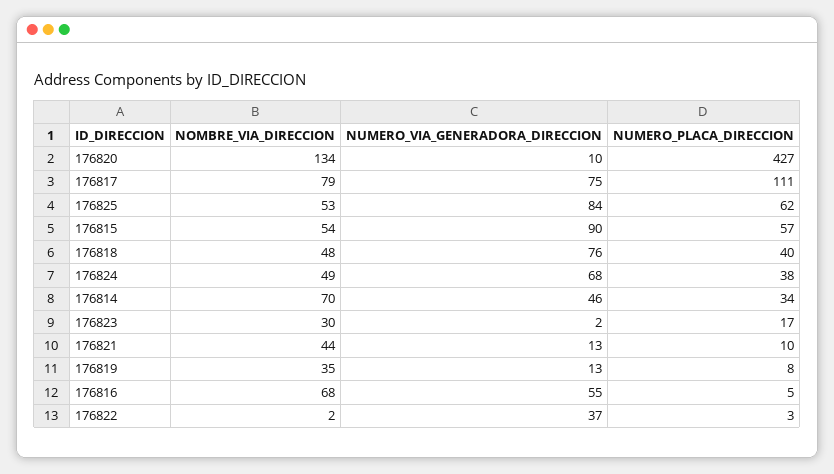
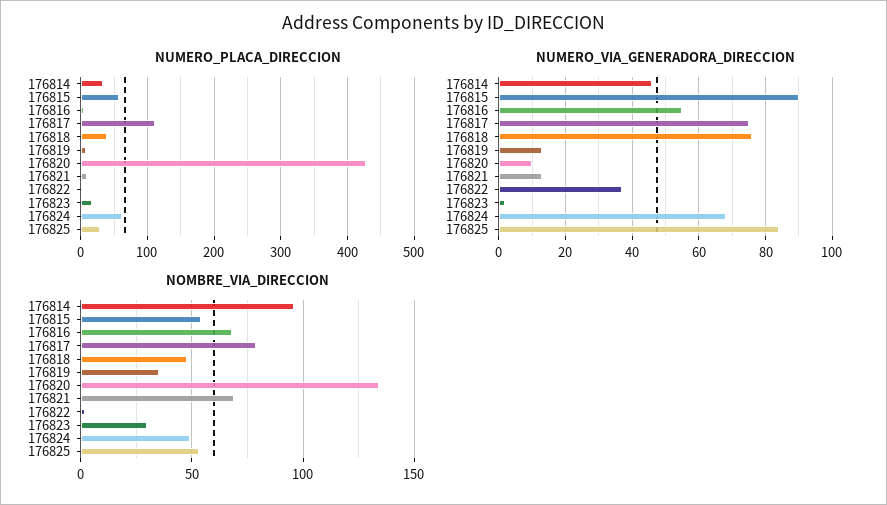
  {
    "NOMBRE_VIA_DIRECCION": {
      "176820": 134,
      "176817": 79,
      "176825": 53,
      "176815": 54,
      "176818": 48,
      "176824": 49,
-     "176814": 70,
+     "176814": 95,
      "176823": 30,
-     "176821": 44,
+     "176821": 70,
      "176819": 35,
      "176816": 68,
      "176822": 2
    },
    "NUMERO_VIA_GENERADORA_DIRECCION": {
      "176820": 10,
      "176817": 75,
      "176825": 84,
      "176815": 90,
      "176818": 76,
      "176824": 68,
      "176814": 46,
      "176823": 2,
      "176821": 13,
      "176819": 13,
      "176816": 55,
      "176822": 37
    },
    "NUMERO_PLACA_DIRECCION": {
      "176820": 427,
      "176817": 111,
-     "176825": 62,
+     "176825": 30,
      "176815": 57,
      "176818": 40,
-     "176824": 38,
+     "176824": 60,
      "176814": 34,
      "176823": 17,
      "176821": 10,
      "176819": 8,
      "176816": 5,
      "176822": 3
    }
  }

